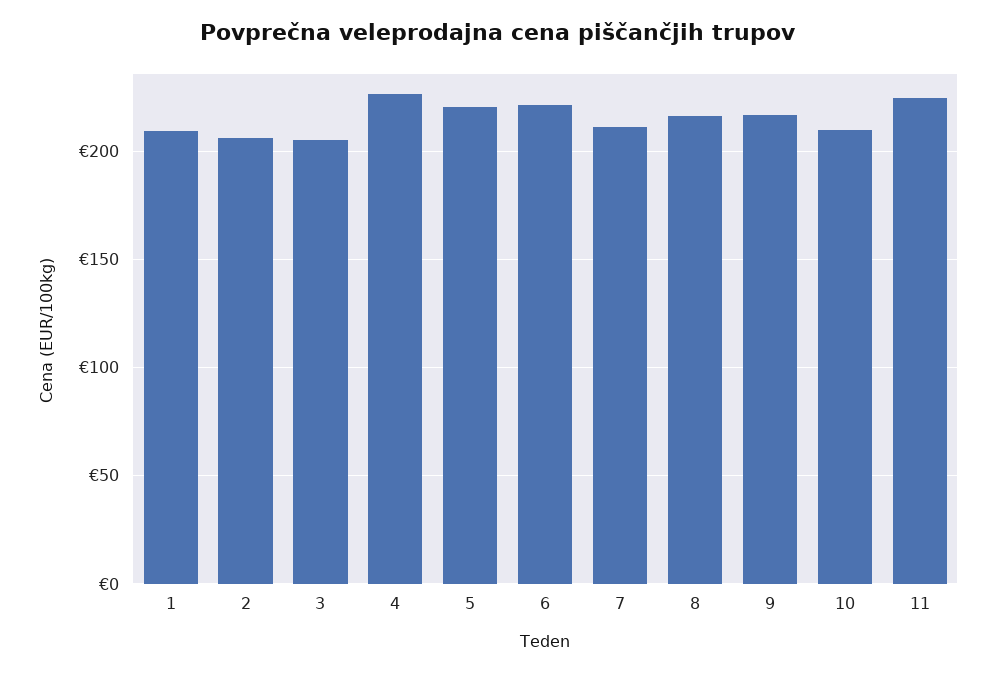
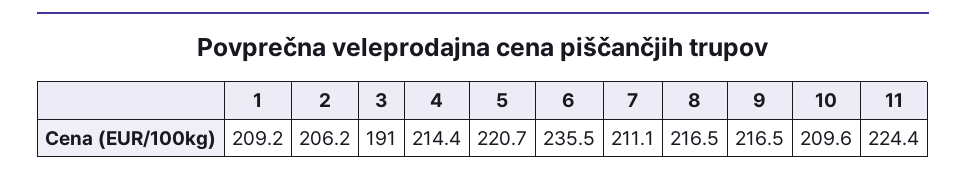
  {
    "1": 209.2,
    "2": 206.2,
-   "3": 205,
+   "3": 191,
-   "4": 225,
+   "4": 214.4,
    "5": 220.7,
-   "6": 220,
+   "6": 235.5,
    "7": 211.1,
    "8": 216.5,
    "9": 216.5,
    "10": 209.6,
    "11": 224.4
  }

